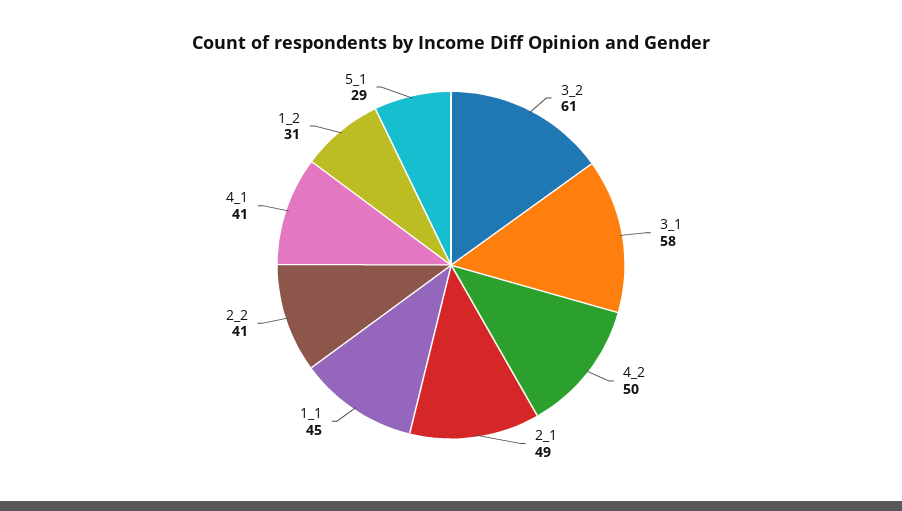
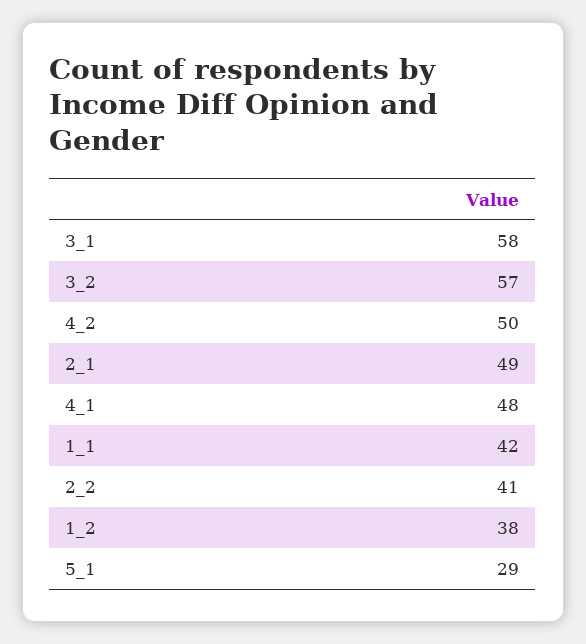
  {
-   "3_2": 61,
+   "3_2": 57,
    "3_1": 58,
    "4_2": 50,
    "2_1": 49,
-   "1_1": 45,
+   "1_1": 42,
    "2_2": 41,
-   "4_1": 41,
+   "4_1": 48,
-   "1_2": 31,
+   "1_2": 38,
    "5_1": 29
  }

